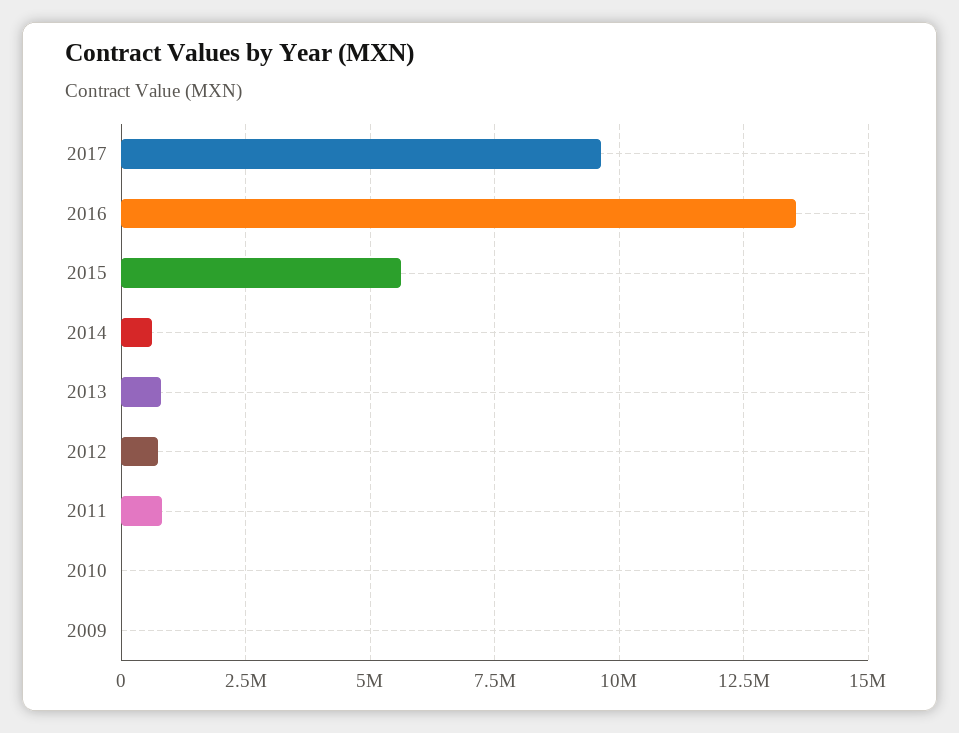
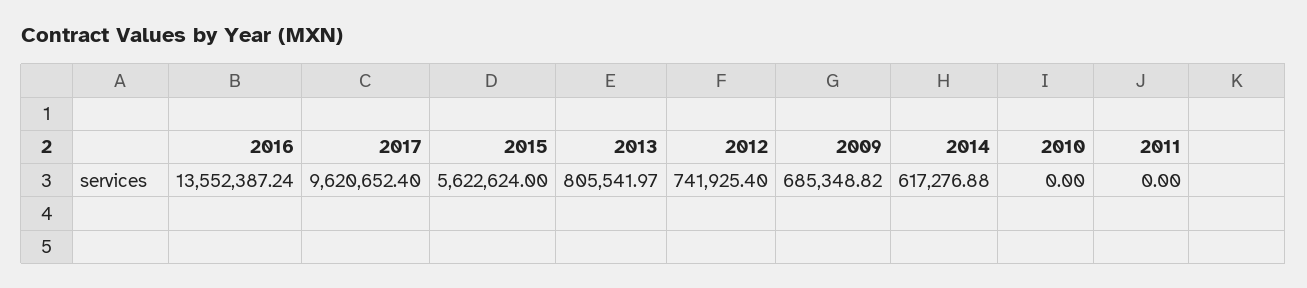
  {
    "2017": 9620652.4,
    "2016": 13552387.24,
    "2015": 5622624,
    "2014": 617276.88,
    "2013": 805541.97,
    "2012": 741925.4,
-   "2011": 750000,
+   "2011": 0,
    "2010": 0,
-   "2009": 0
+   "2009": 685348.82
  }

